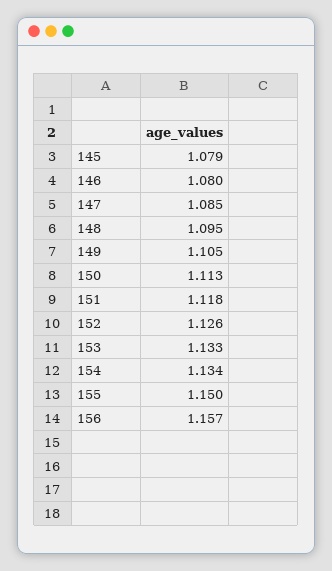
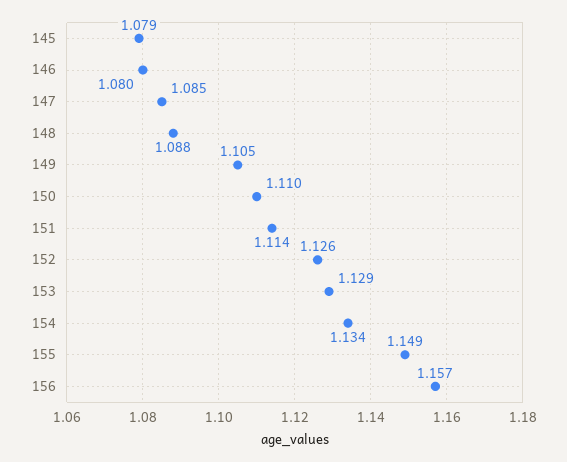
  {
    "145": 1.079,
    "146": 1.08,
    "147": 1.085,
-   "148": 1.095,
+   "148": 1.088,
    "149": 1.105,
-   "150": 1.113,
+   "150": 1.11,
-   "151": 1.118,
+   "151": 1.114,
    "152": 1.126,
-   "153": 1.133,
+   "153": 1.129,
    "154": 1.134,
-   "155": 1.15,
+   "155": 1.149,
    "156": 1.157
  }

